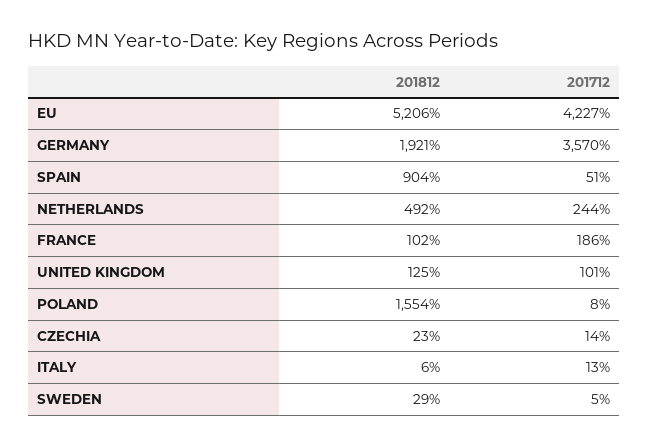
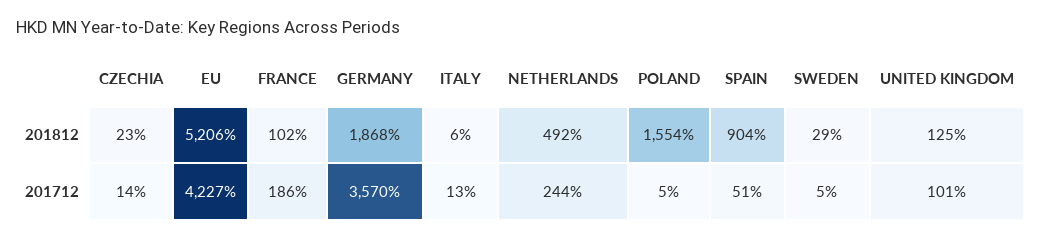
  {
    "201812": {
      "EU": 5206,
-     "GERMANY": 1921,
+     "GERMANY": 1868,
      "SPAIN": 904,
      "NETHERLANDS": 492,
      "FRANCE": 102,
      "UNITED KINGDOM": 125,
      "POLAND": 1554,
      "CZECHIA": 23,
      "ITALY": 6,
      "SWEDEN": 29
    },
    "201712": {
      "EU": 4227,
      "GERMANY": 3570,
      "SPAIN": 51,
      "NETHERLANDS": 244,
      "FRANCE": 186,
      "UNITED KINGDOM": 101,
-     "POLAND": 8,
+     "POLAND": 5,
      "CZECHIA": 14,
      "ITALY": 13,
      "SWEDEN": 5
    }
  }

